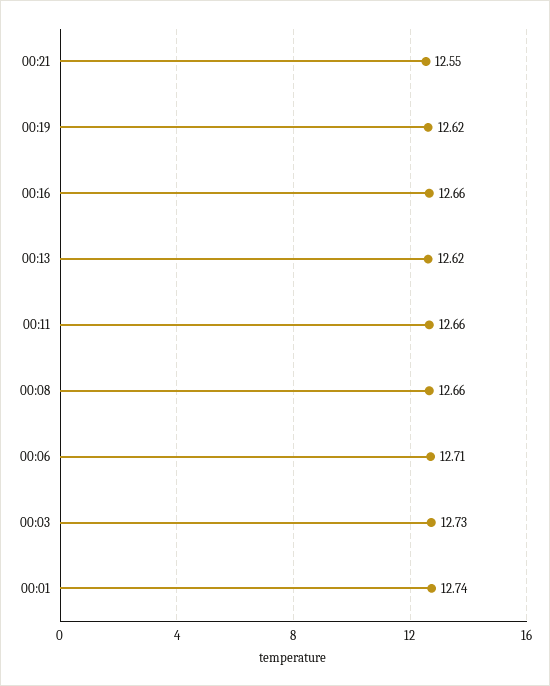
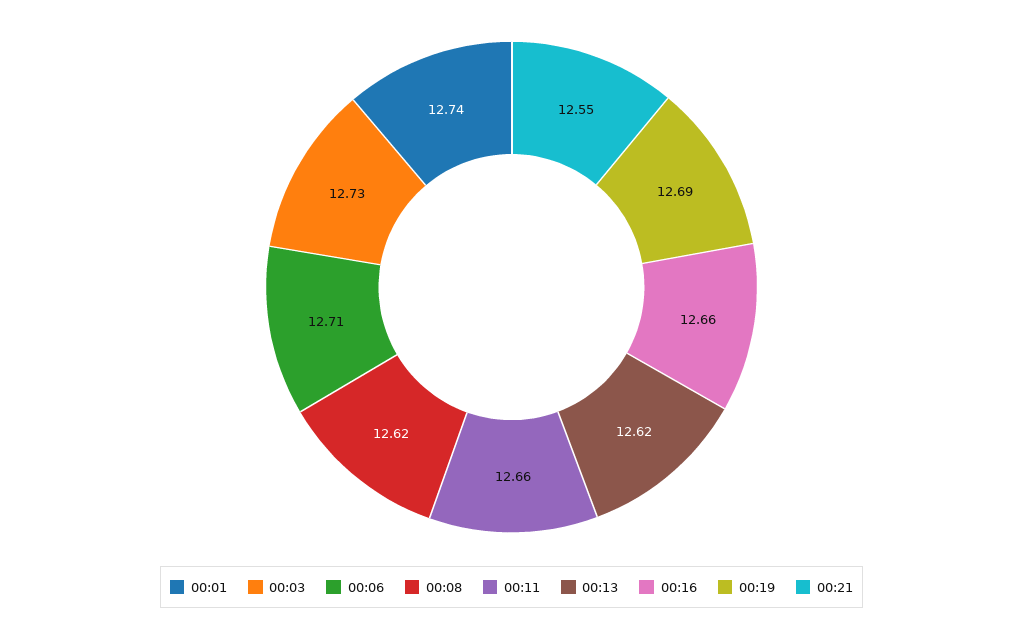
  {
    "00:21": 12.55,
-   "00:19": 12.62,
+   "00:19": 12.69,
    "00:16": 12.66,
    "00:13": 12.62,
    "00:11": 12.66,
-   "00:08": 12.66,
+   "00:08": 12.62,
    "00:06": 12.71,
    "00:03": 12.73,
    "00:01": 12.74
  }

